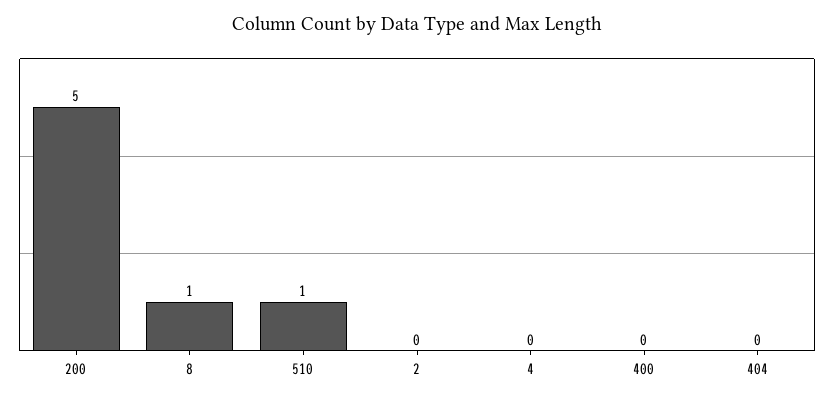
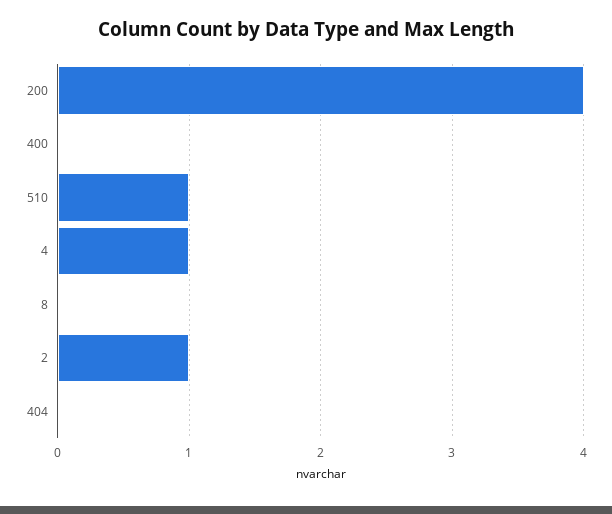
  {
-   "200": 5,
+   "200": 4,
-   "8": 1,
+   "8": 0,
    "510": 1,
-   "2": 0,
+   "2": 1,
-   "4": 0,
+   "4": 1,
    "400": 0,
    "404": 0
  }

